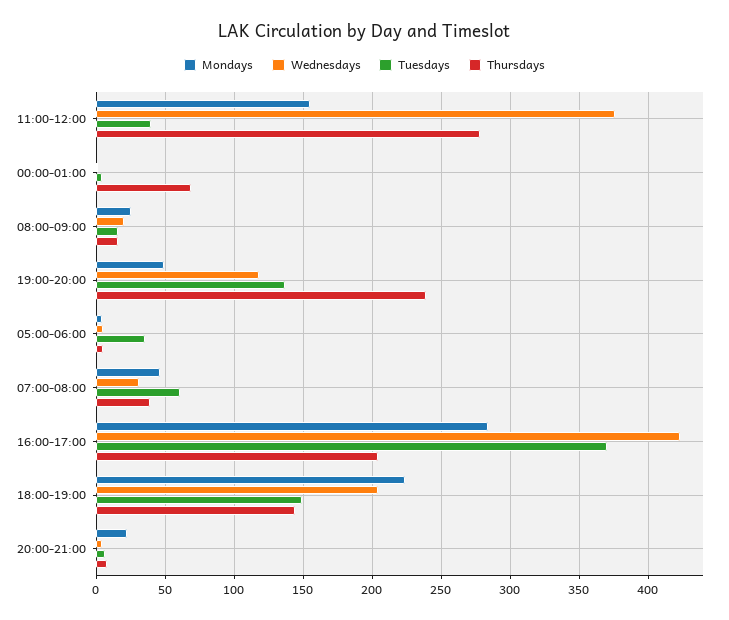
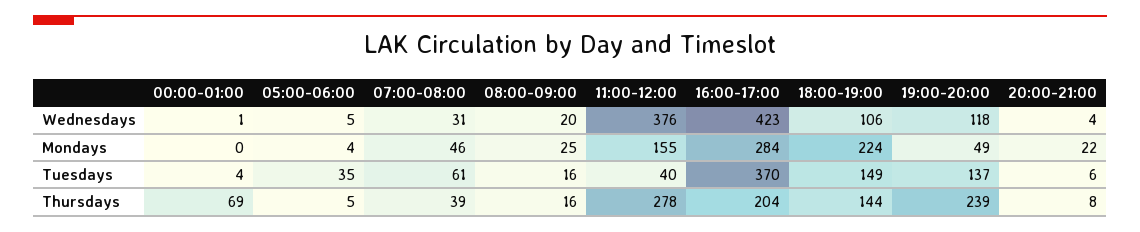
  {
    "Mondays": {
      "11:00-12:00": 155,
      "00:00-01:00": 0,
      "08:00-09:00": 25,
      "19:00-20:00": 49,
      "05:00-06:00": 4,
      "07:00-08:00": 46,
      "16:00-17:00": 284,
      "18:00-19:00": 224,
      "20:00-21:00": 22
    },
    "Wednesdays": {
      "11:00-12:00": 376,
      "00:00-01:00": 1,
      "08:00-09:00": 20,
      "19:00-20:00": 118,
      "05:00-06:00": 5,
      "07:00-08:00": 31,
      "16:00-17:00": 423,
-     "18:00-19:00": 205,
+     "18:00-19:00": 106,
      "20:00-21:00": 4
    },
    "Tuesdays": {
      "11:00-12:00": 40,
      "00:00-01:00": 4,
      "08:00-09:00": 16,
      "19:00-20:00": 137,
      "05:00-06:00": 35,
      "07:00-08:00": 61,
      "16:00-17:00": 370,
      "18:00-19:00": 149,
      "20:00-21:00": 6
    },
    "Thursdays": {
      "11:00-12:00": 278,
      "00:00-01:00": 69,
      "08:00-09:00": 16,
      "19:00-20:00": 239,
      "05:00-06:00": 5,
      "07:00-08:00": 39,
      "16:00-17:00": 204,
      "18:00-19:00": 144,
      "20:00-21:00": 8
    }
  }

